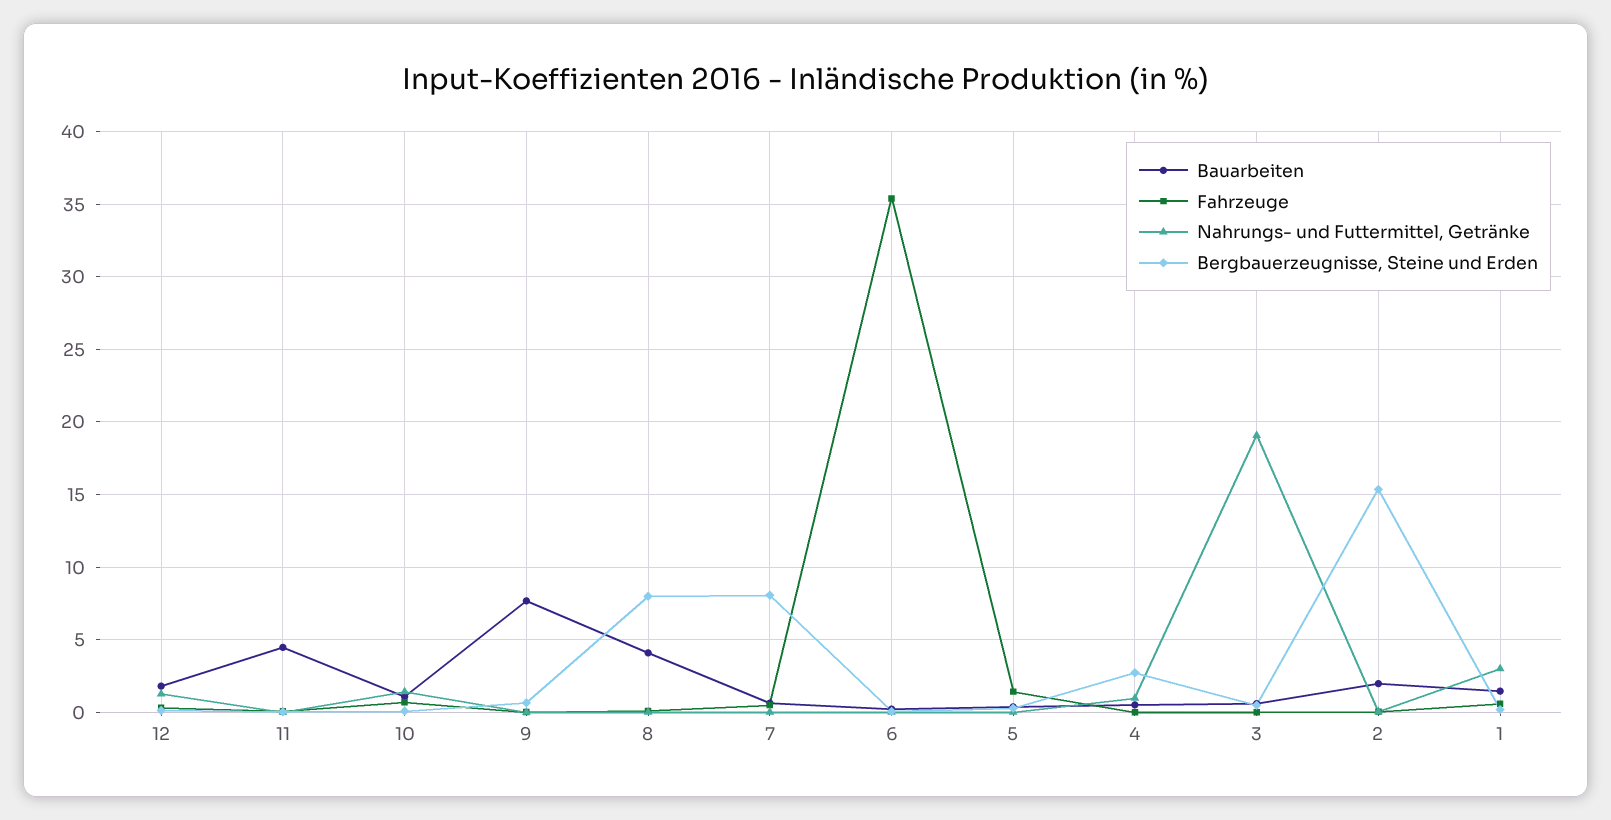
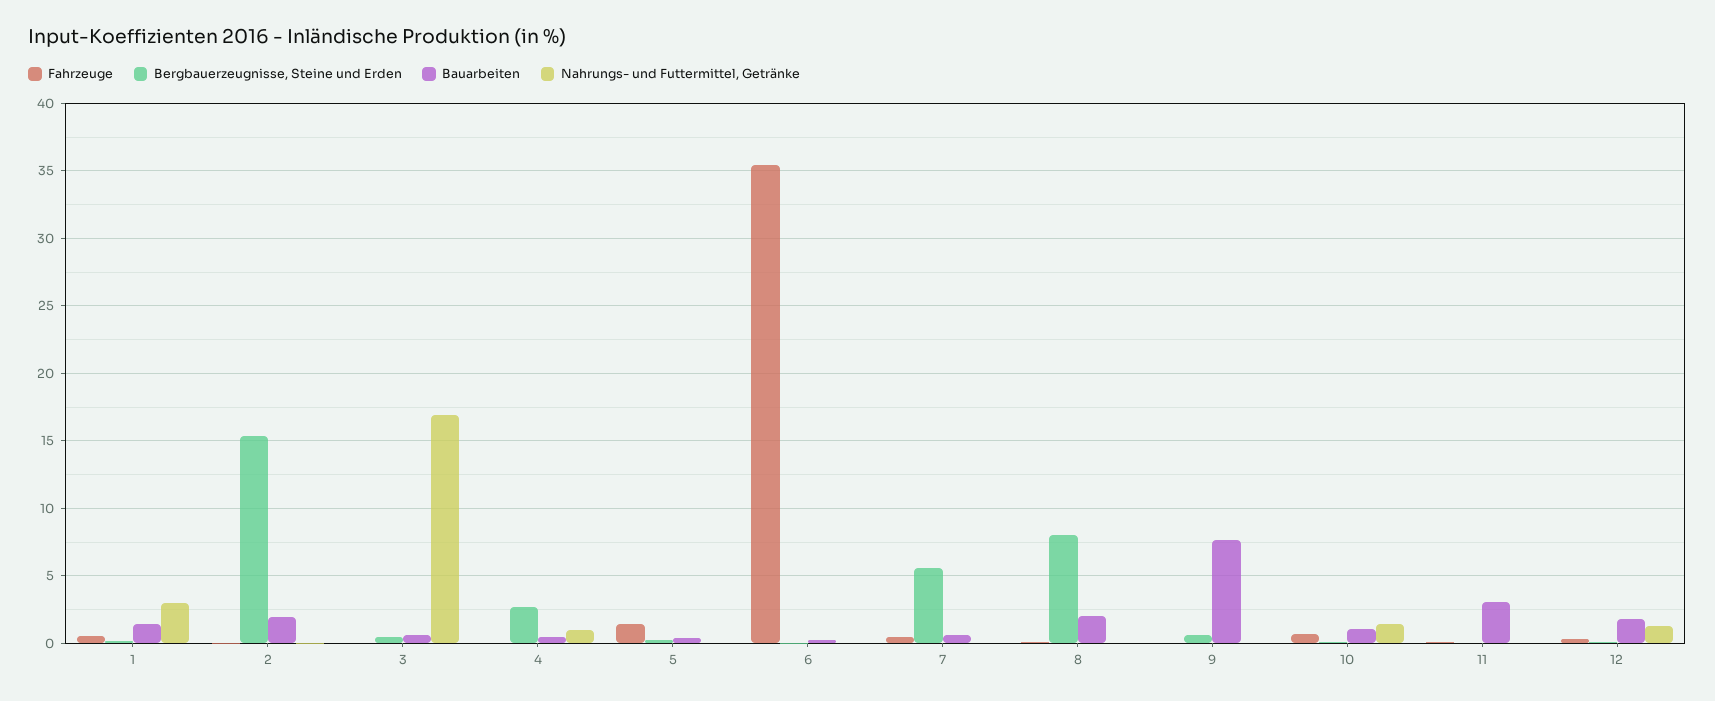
  {
    "Bauarbeiten": {
      "12": 2,
-     "11": 4.5,
+     "11": 3,
      "10": 1,
      "9": 7.5,
-     "8": 4,
+     "8": 2,
      "7": 0.5,
      "6": 0,
      "5": 0.5,
      "4": 0.5,
      "3": 0.5,
      "2": 2,
      "1": 1.5
    },
    "Fahrzeuge": {
      "12": 0.5,
      "11": 0,
      "10": 0.5,
      "9": 0,
      "8": 0,
      "7": 0.5,
      "6": 35.5,
      "5": 1.5,
      "4": 0,
      "3": 0,
      "2": 0,
      "1": 0.5
    },
    "Nahrungs- und Futtermittel, Getränke": {
      "12": 1.5,
      "11": 0,
      "10": 1.5,
      "9": 0,
      "8": 0,
      "7": 0,
      "6": 0,
      "5": 0,
      "4": 1,
-     "3": 19,
+     "3": 17,
      "2": 0,
      "1": 3
    },
    "Bergbauerzeugnisse, Steine und Erden": {
      "12": 0,
      "11": 0,
      "10": 0,
      "9": 0.5,
      "8": 8,
-     "7": 8,
+     "7": 5.5,
      "6": 0,
      "5": 0.5,
      "4": 2.5,
      "3": 0.5,
      "2": 15.5,
      "1": 0
    }
  }

